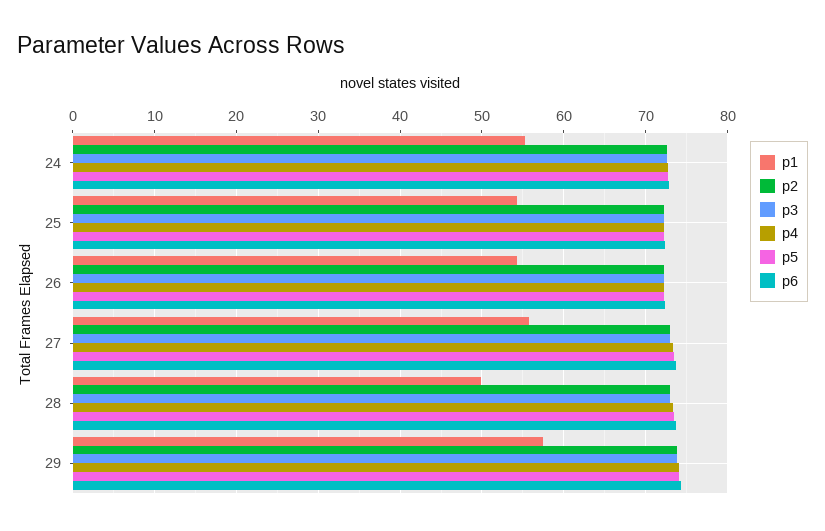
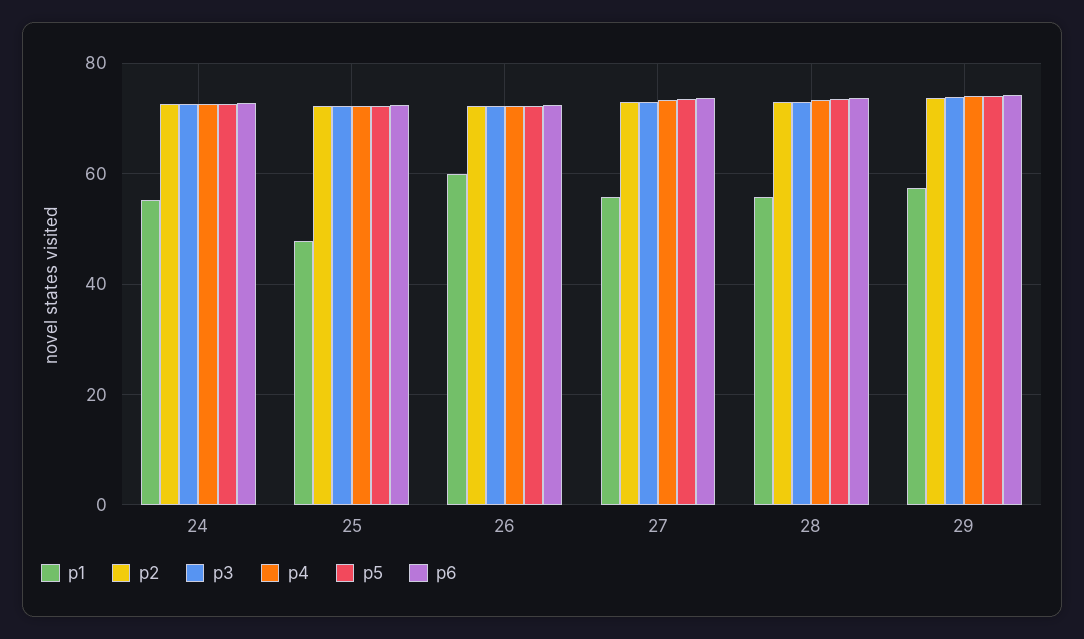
  {
    "p1": {
      "24": 55,
-     "25": 54,
+     "25": 48,
-     "26": 54,
+     "26": 60,
      "27": 56,
-     "28": 50,
+     "28": 56,
      "29": 57
    },
    "p2": {
      "24": 73,
      "25": 72,
      "26": 72,
      "27": 73,
      "28": 73,
      "29": 74
    },
    "p3": {
      "24": 73,
      "25": 72,
      "26": 72,
      "27": 73,
      "28": 73,
      "29": 74
    },
    "p4": {
      "24": 73,
      "25": 72,
      "26": 72,
      "27": 73,
      "28": 73,
      "29": 74
    },
    "p5": {
      "24": 73,
      "25": 72,
      "26": 72,
      "27": 74,
      "28": 74,
      "29": 74
    },
    "p6": {
      "24": 73,
      "25": 72,
      "26": 72,
      "27": 74,
      "28": 74,
      "29": 74
    }
  }

